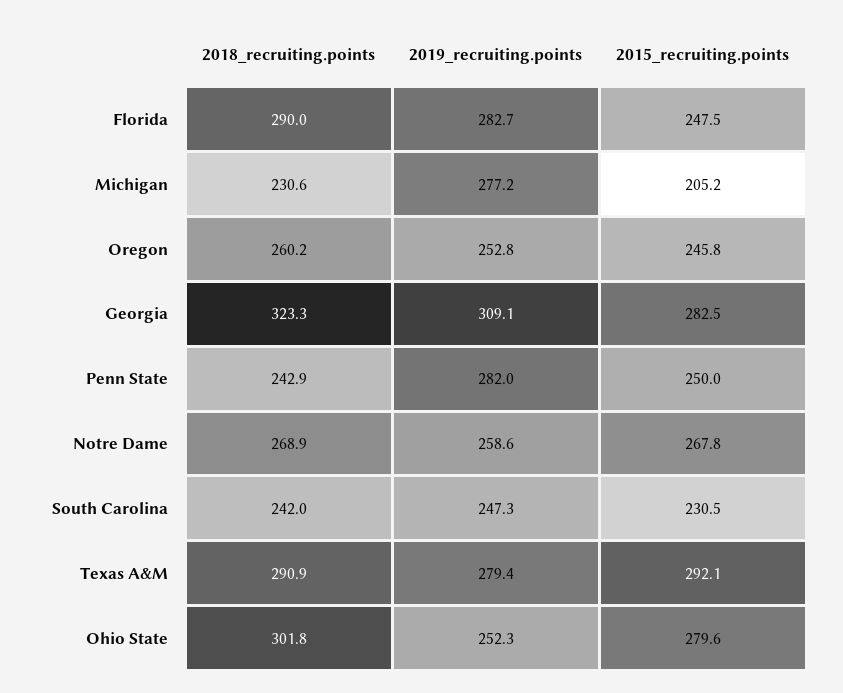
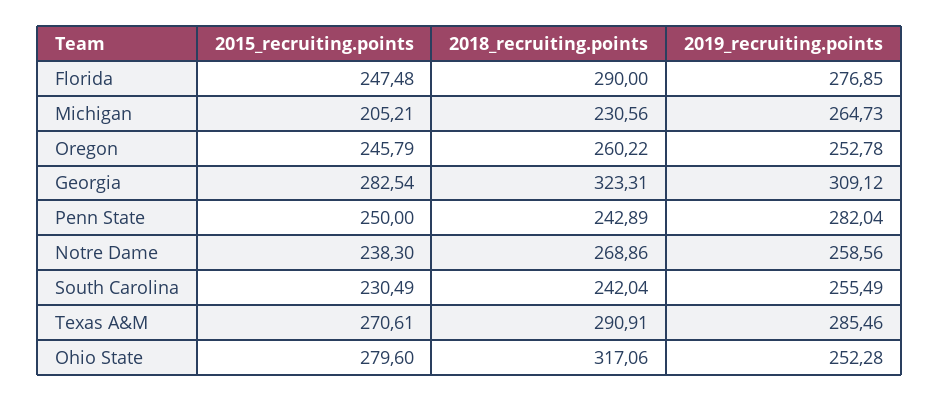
  {
    "2018_recruiting.points": {
      "Florida": 290,
      "Michigan": 230.56,
      "Oregon": 260.22,
      "Georgia": 323.31,
      "Penn State": 242.89,
      "Notre Dame": 268.86,
      "South Carolina": 242.04,
      "Texas A&M": 290.91,
-     "Ohio State": 301.8
+     "Ohio State": 317.06
    },
    "2019_recruiting.points": {
-     "Florida": 282.7,
+     "Florida": 276.85,
-     "Michigan": 277.2,
+     "Michigan": 264.73,
      "Oregon": 252.78,
      "Georgia": 309.12,
      "Penn State": 282.04,
      "Notre Dame": 258.56,
-     "South Carolina": 247.3,
+     "South Carolina": 255.49,
-     "Texas A&M": 279.4,
+     "Texas A&M": 285.46,
      "Ohio State": 252.28
    },
    "2015_recruiting.points": {
      "Florida": 247.48,
      "Michigan": 205.21,
      "Oregon": 245.79,
      "Georgia": 282.54,
      "Penn State": 250,
-     "Notre Dame": 267.8,
+     "Notre Dame": 238.3,
      "South Carolina": 230.49,
-     "Texas A&M": 292.1,
+     "Texas A&M": 270.61,
      "Ohio State": 279.6
    }
  }

